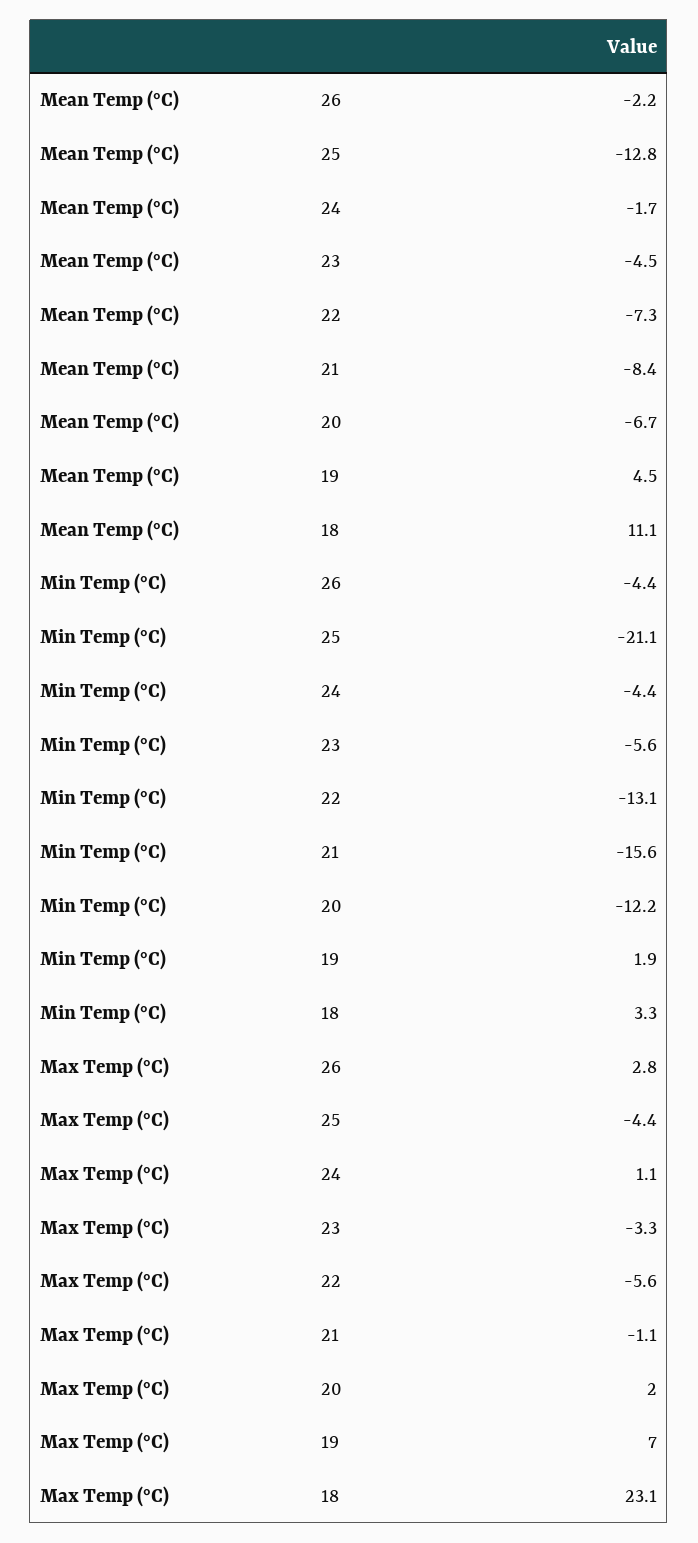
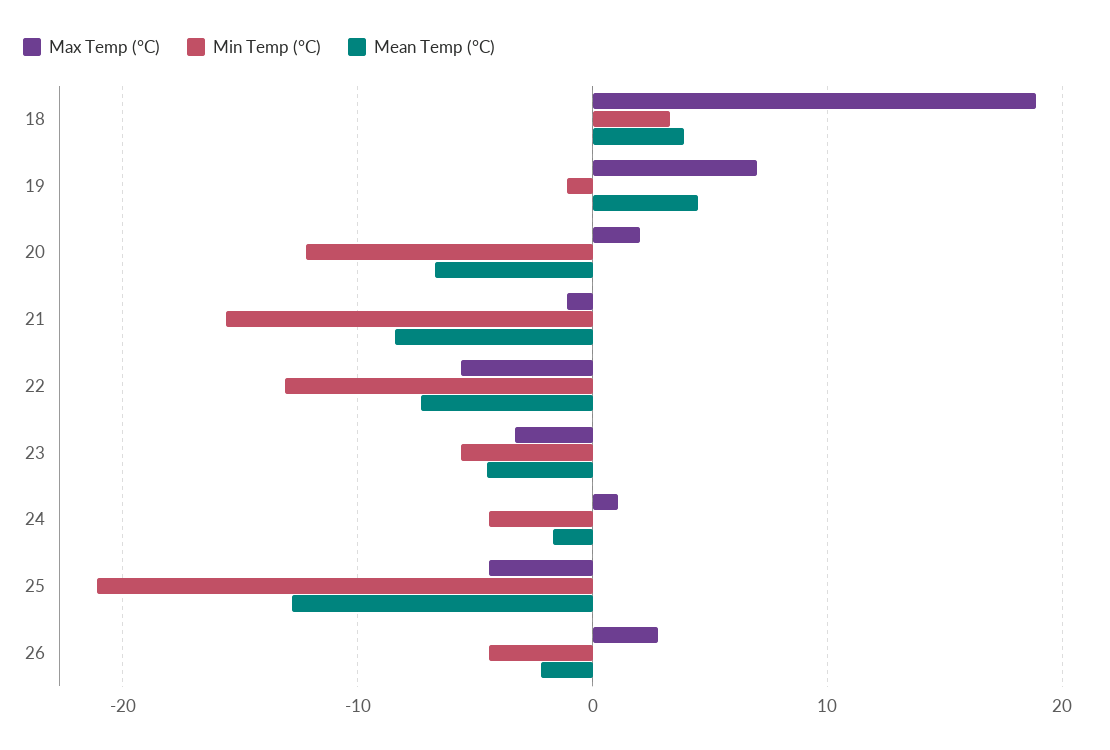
  {
    "Mean Temp (°C)": {
      "26": -2.2,
      "25": -12.8,
      "24": -1.7,
      "23": -4.5,
      "22": -7.3,
      "21": -8.4,
      "20": -6.7,
      "19": 4.5,
-     "18": 11.1
+     "18": 4
    },
    "Min Temp (°C)": {
      "26": -4.4,
      "25": -21.1,
      "24": -4.4,
      "23": -5.6,
      "22": -13.1,
      "21": -15.6,
      "20": -12.2,
-     "19": 1.9,
+     "19": -1,
      "18": 3.3
    },
    "Max Temp (°C)": {
      "26": 2.8,
      "25": -4.4,
      "24": 1.1,
      "23": -3.3,
      "22": -5.6,
      "21": -1.1,
      "20": 2,
      "19": 7,
-     "18": 23.1
+     "18": 19
    }
  }

